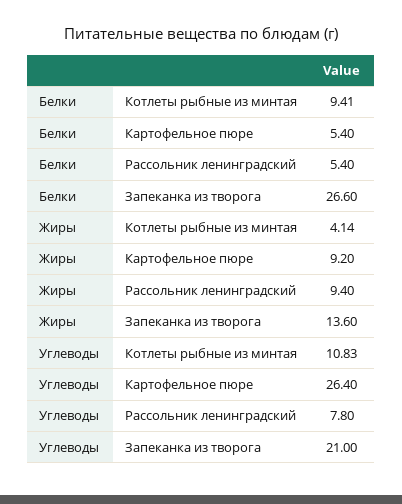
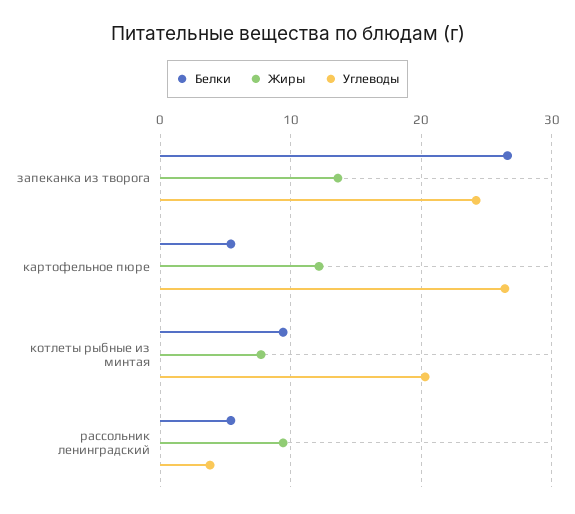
  {
    "Белки": {
      "Котлеты рыбные из минтая": 9.41,
      "Картофельное пюре": 5.4,
      "Рассольник ленинградский": 5.4,
      "Запеканка из творога": 26.6
    },
    "Жиры": {
-     "Котлеты рыбные из минтая": 4.14,
+     "Котлеты рыбные из минтая": 8,
-     "Картофельное пюре": 9.2,
+     "Картофельное пюре": 12,
      "Рассольник ленинградский": 9.4,
      "Запеканка из творога": 13.6
    },
    "Углеводы": {
-     "Котлеты рыбные из минтая": 10.83,
+     "Котлеты рыбные из минтая": 20,
      "Картофельное пюре": 26.4,
-     "Рассольник ленинградский": 7.8,
+     "Рассольник ленинградский": 4,
-     "Запеканка из творога": 21
+     "Запеканка из творога": 24
    }
  }

